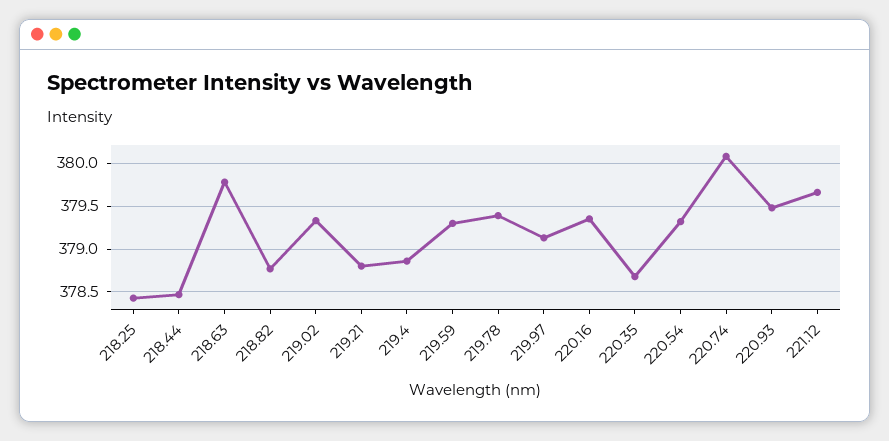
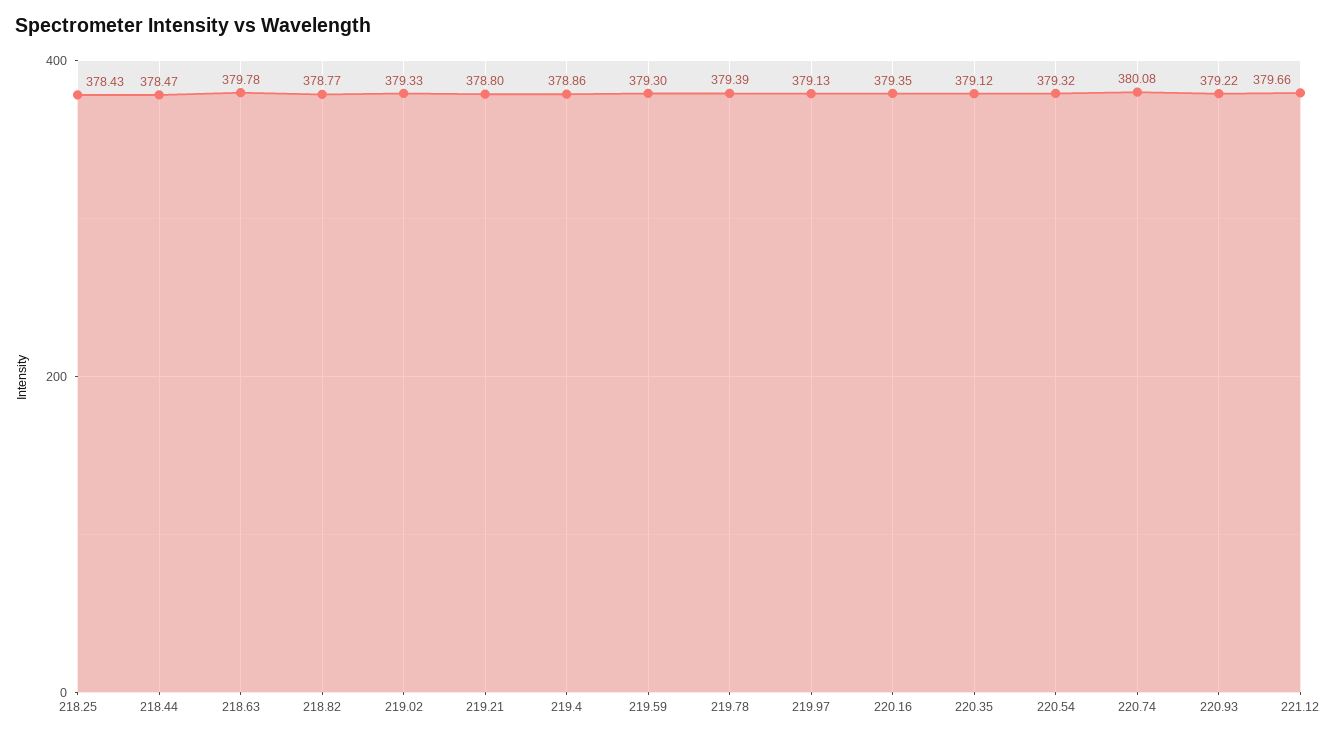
  {
    "218.25": 378.43,
    "218.44": 378.47,
    "218.63": 379.78,
    "218.82": 378.77,
    "219.02": 379.33,
    "219.21": 378.8,
    "219.4": 378.86,
    "219.59": 379.3,
    "219.78": 379.39,
    "219.97": 379.13,
    "220.16": 379.35,
-   "220.35": 378.7,
+   "220.35": 379.12,
    "220.54": 379.32,
    "220.74": 380.08,
-   "220.93": 379.5,
+   "220.93": 379.22,
    "221.12": 379.66
  }

